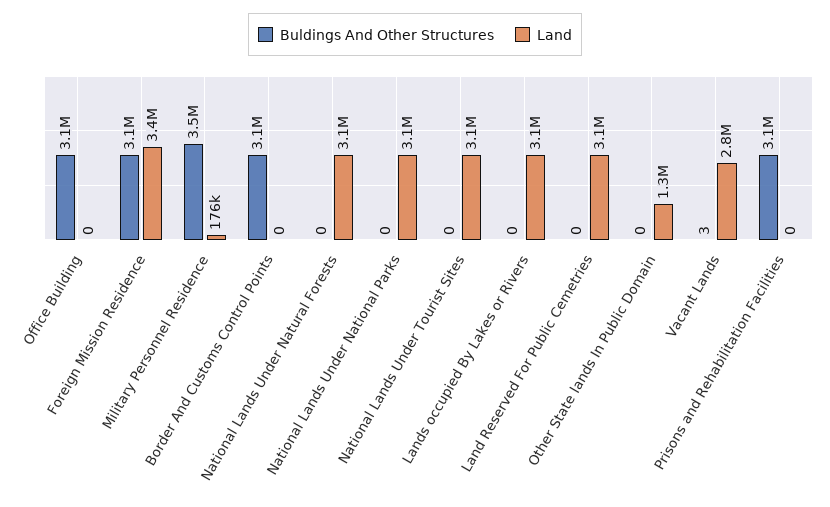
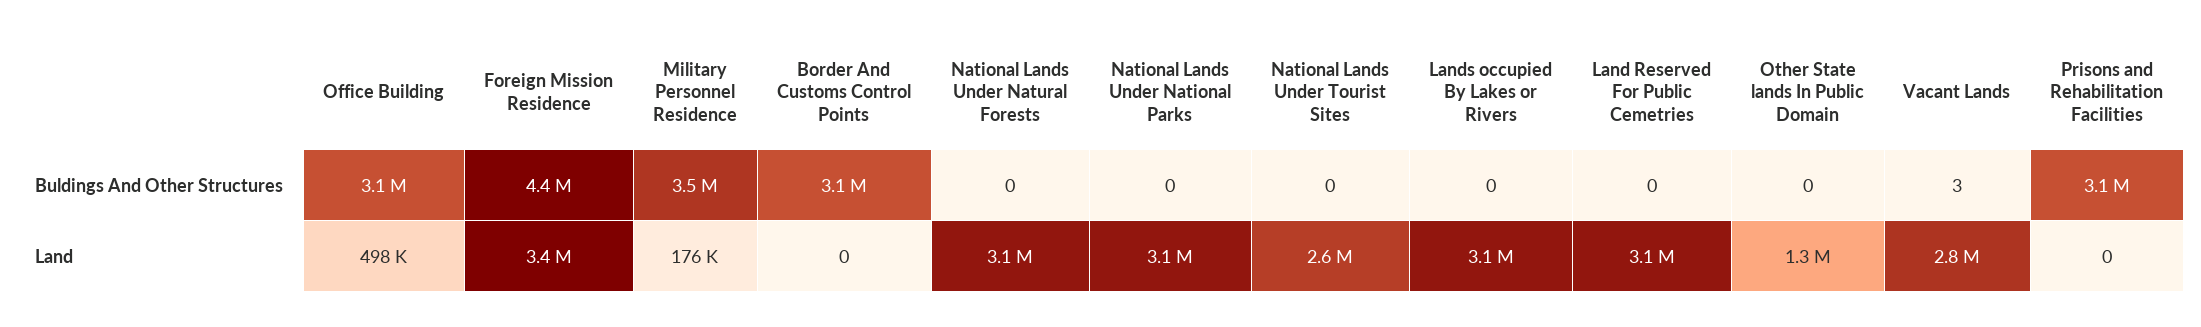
  {
    "Buldings And Other Structures": {
      "Office Building": 3100000,
-     "Foreign Mission Residence": 3100000,
+     "Foreign Mission Residence": 4400000,
      "Military Personnel Residence": 3500000,
      "Border And Customs Control Points": 3100000,
      "National Lands Under Natural Forests": 0,
      "National Lands Under National Parks": 0,
      "National Lands Under Tourist Sites": 0,
      "Lands occupied By Lakes or Rivers": 0,
      "Land Reserved For Public Cemetries": 0,
      "Other State lands In Public Domain": 0,
      "Vacant Lands": 3,
      "Prisons and Rehabilitation Facilities": 3100000
    },
    "Land": {
-     "Office Building": 0,
+     "Office Building": 498000,
      "Foreign Mission Residence": 3400000,
      "Military Personnel Residence": 176000,
      "Border And Customs Control Points": 0,
      "National Lands Under Natural Forests": 3100000,
      "National Lands Under National Parks": 3100000,
-     "National Lands Under Tourist Sites": 3100000,
+     "National Lands Under Tourist Sites": 2600000,
      "Lands occupied By Lakes or Rivers": 3100000,
      "Land Reserved For Public Cemetries": 3100000,
      "Other State lands In Public Domain": 1300000,
      "Vacant Lands": 2800000,
      "Prisons and Rehabilitation Facilities": 0
    }
  }

